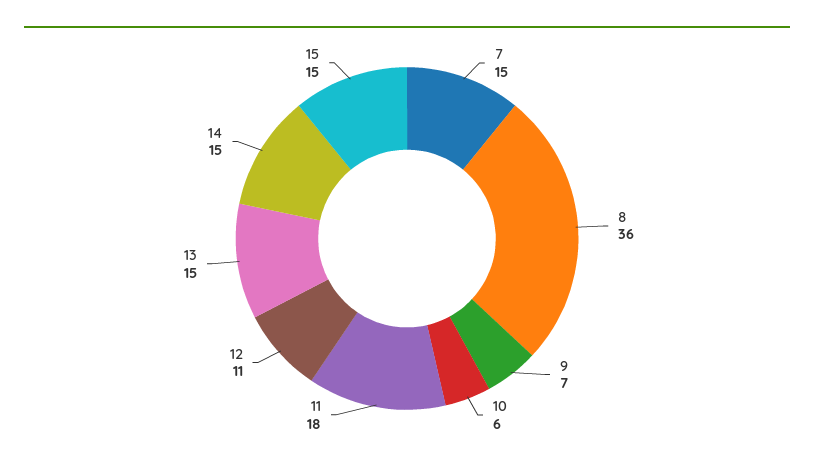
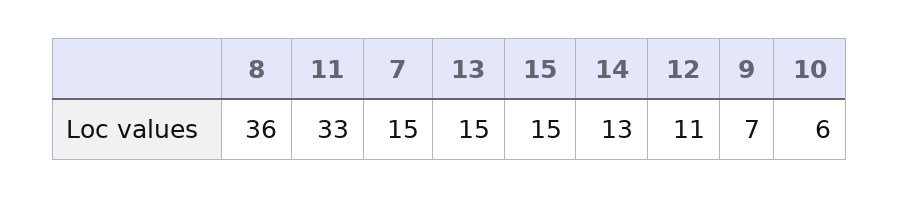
  {
    "7": 15,
    "8": 36,
    "9": 7,
    "10": 6,
-   "11": 18,
+   "11": 33,
    "12": 11,
    "13": 15,
-   "14": 15,
+   "14": 13,
    "15": 15
  }

